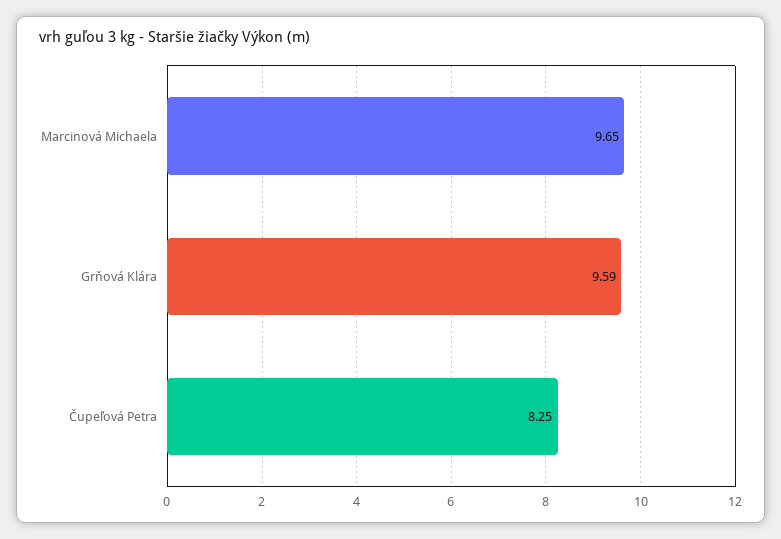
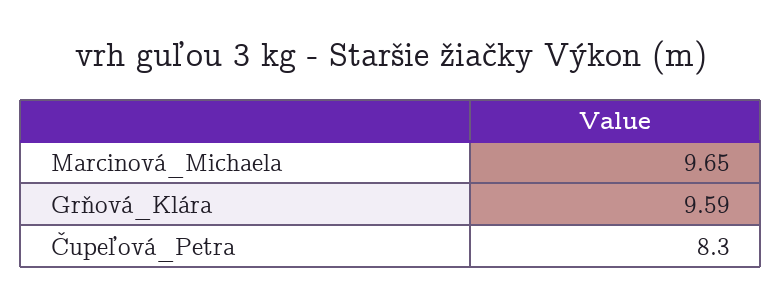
  {
    "Marcinová Michaela": 9.65,
    "Grňová Klára": 9.59,
-   "Čupeľová Petra": 8.25
+   "Čupeľová Petra": 8.3
  }

